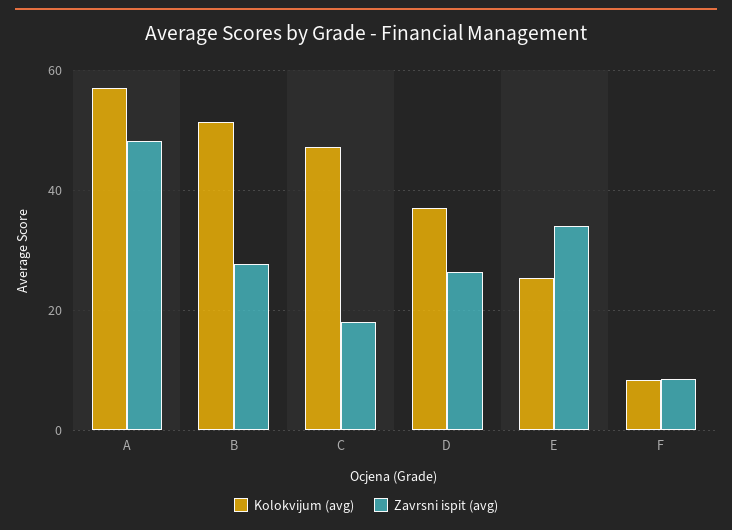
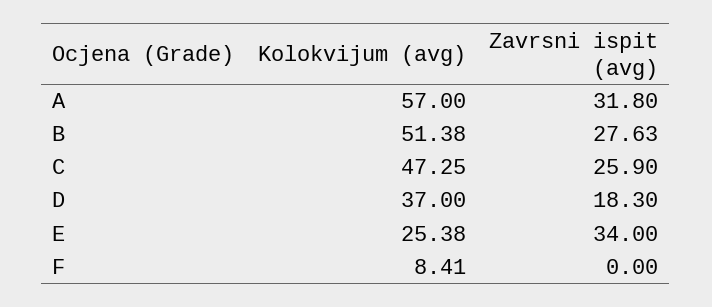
  {
    "Kolokvijum (avg)": {
      "A": 57,
      "B": 51.38,
      "C": 47.25,
      "D": 37,
      "E": 25.38,
      "F": 8.41
    },
    "Zavrsni ispit (avg)": {
-     "A": 48,
+     "A": 31.8,
      "B": 27.63,
-     "C": 18,
+     "C": 25.9,
-     "D": 26,
+     "D": 18.3,
      "E": 34,
-     "F": 8
+     "F": 0
    }
  }

